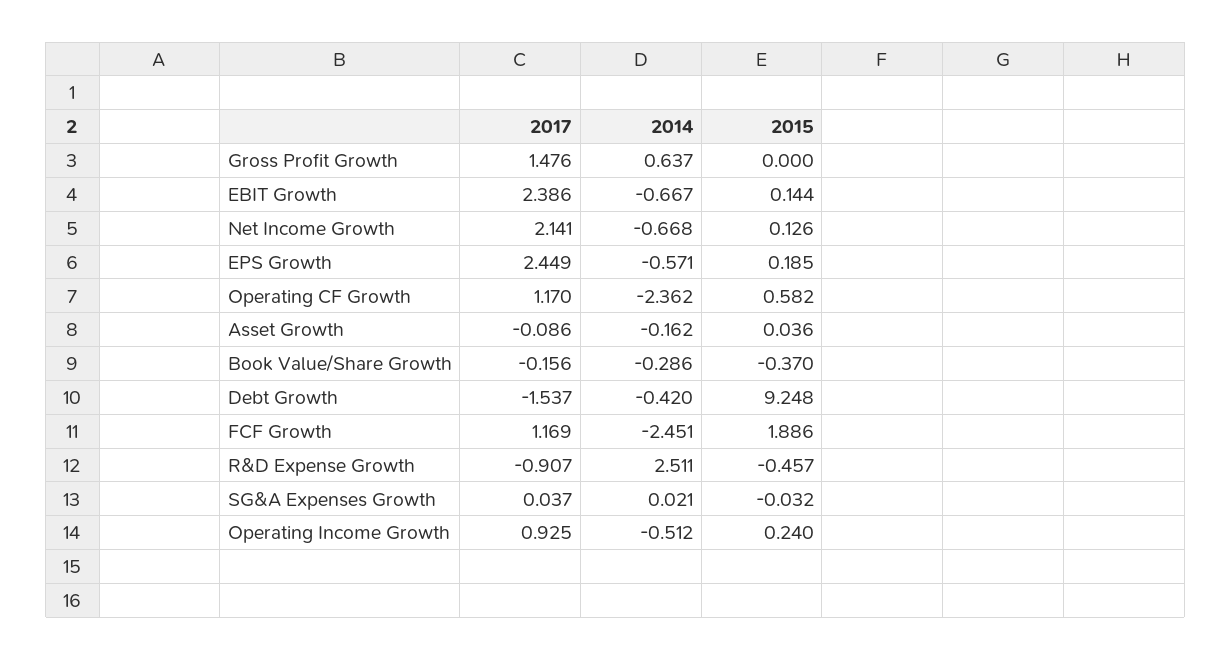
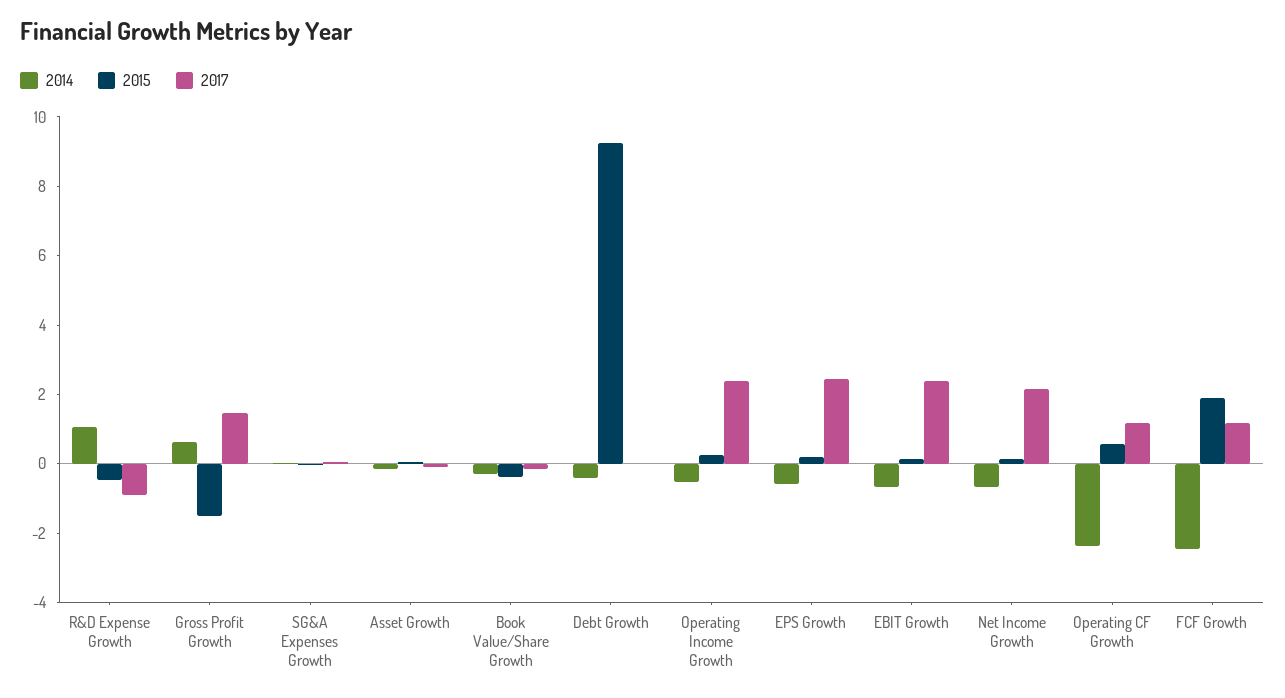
  {
    "2017": {
      "Gross Profit Growth": 1.476,
      "EBIT Growth": 2.386,
      "Net Income Growth": 2.141,
      "EPS Growth": 2.449,
      "Operating CF Growth": 1.17,
      "Asset Growth": -0.086,
      "Book Value/Share Growth": -0.156,
-     "Debt Growth": -1.537,
+     "Debt Growth": 0,
      "FCF Growth": 1.169,
      "R&D Expense Growth": -0.907,
      "SG&A Expenses Growth": 0.037,
-     "Operating Income Growth": 0.925
+     "Operating Income Growth": 2.5
    },
    "2014": {
      "Gross Profit Growth": 0.637,
      "EBIT Growth": -0.667,
      "Net Income Growth": -0.668,
      "EPS Growth": -0.571,
      "Operating CF Growth": -2.362,
      "Asset Growth": -0.162,
      "Book Value/Share Growth": -0.286,
      "Debt Growth": -0.42,
      "FCF Growth": -2.451,
-     "R&D Expense Growth": 2.511,
+     "R&D Expense Growth": 1,
      "SG&A Expenses Growth": 0.021,
      "Operating Income Growth": -0.512
    },
    "2015": {
-     "Gross Profit Growth": 0,
+     "Gross Profit Growth": -1.5,
      "EBIT Growth": 0.144,
      "Net Income Growth": 0.126,
      "EPS Growth": 0.185,
      "Operating CF Growth": 0.582,
      "Asset Growth": 0.036,
      "Book Value/Share Growth": -0.37,
      "Debt Growth": 9.248,
      "FCF Growth": 1.886,
      "R&D Expense Growth": -0.457,
      "SG&A Expenses Growth": -0.032,
      "Operating Income Growth": 0.24
    }
  }

